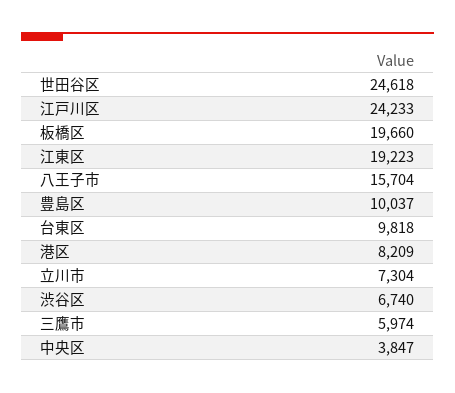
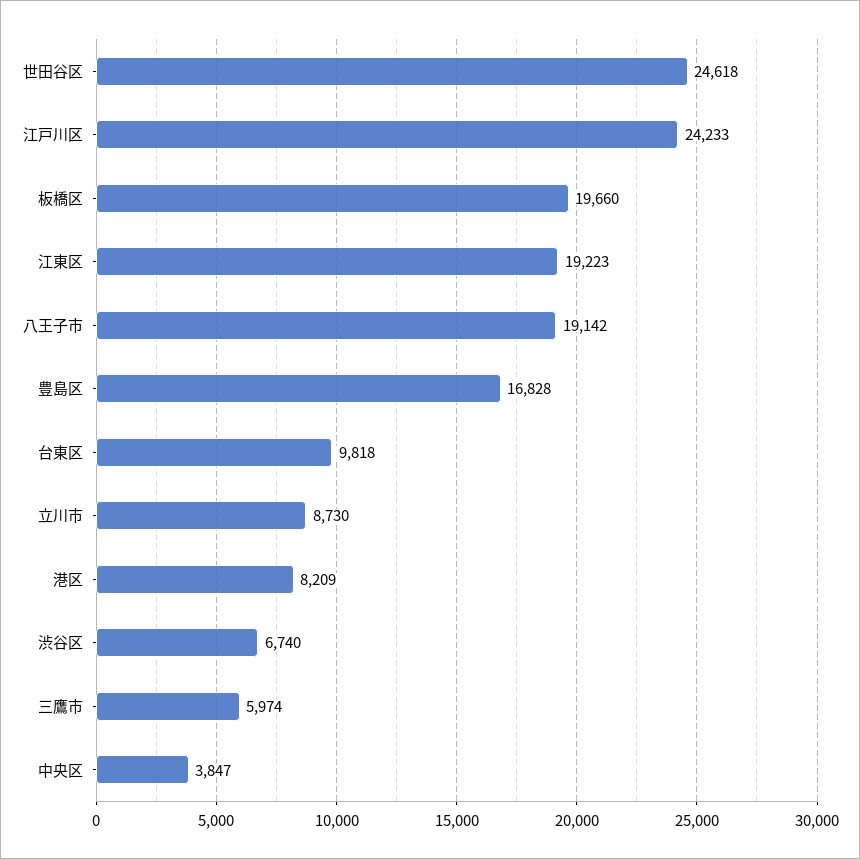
  {
    "世田谷区": 24618,
    "江戸川区": 24233,
    "板橋区": 19660,
    "江東区": 19223,
-   "八王子市": 15704,
+   "八王子市": 19142,
-   "豊島区": 10037,
+   "豊島区": 16828,
    "台東区": 9818,
    "港区": 8209,
-   "立川市": 7304,
+   "立川市": 8730,
    "渋谷区": 6740,
    "三鷹市": 5974,
    "中央区": 3847
  }

